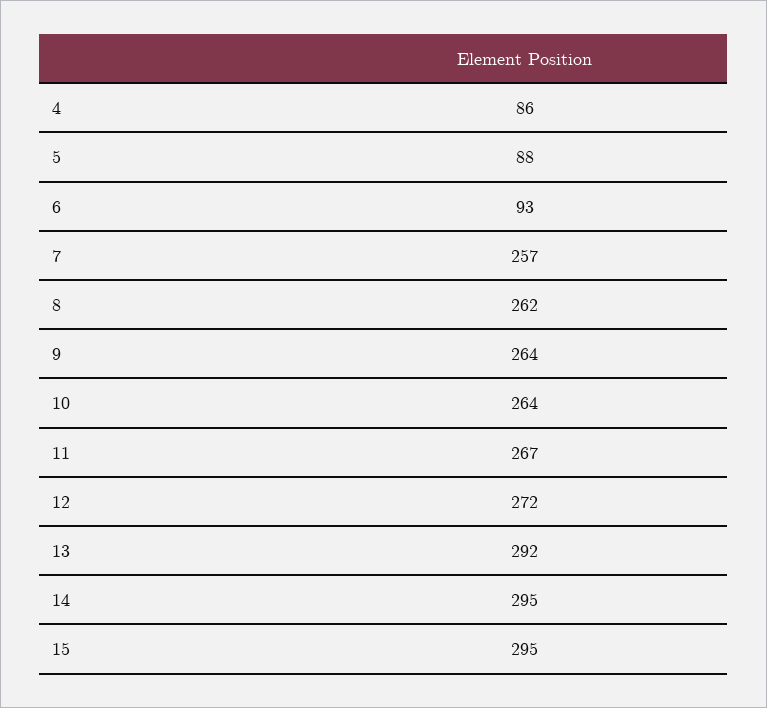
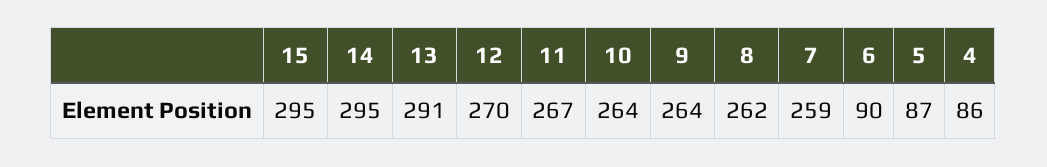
  {
    "4": 86,
-   "5": 88,
+   "5": 87,
-   "6": 93,
+   "6": 90,
-   "7": 257,
+   "7": 259,
    "8": 262,
    "9": 264,
    "10": 264,
    "11": 267,
-   "12": 272,
+   "12": 270,
-   "13": 292,
+   "13": 291,
    "14": 295,
    "15": 295
  }

